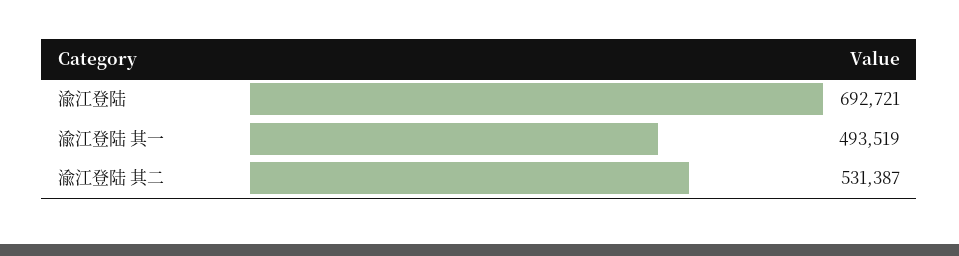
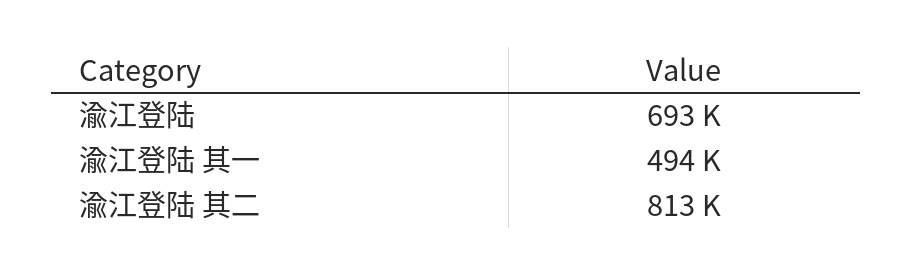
  {
    "渝江登陆": 692721,
    "渝江登陆 其一": 493519,
-   "渝江登陆 其二": 531387
+   "渝江登陆 其二": 813000
  }

